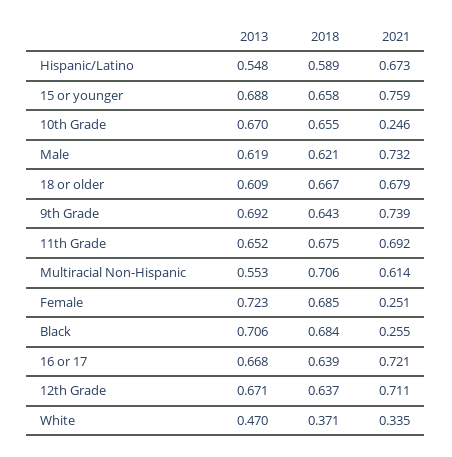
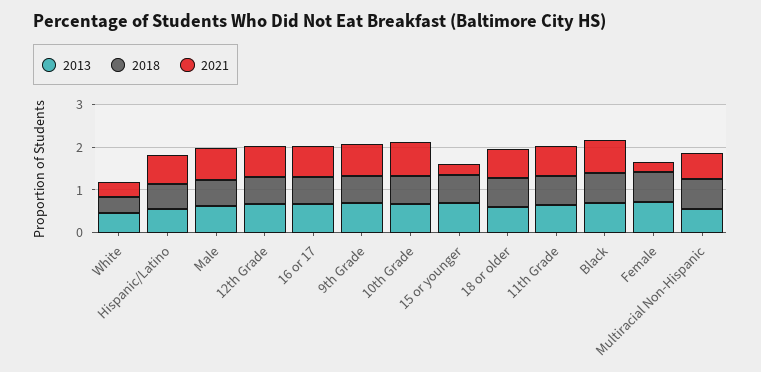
  {
    "2013": {
      "Hispanic/Latino": 0.548,
      "15 or younger": 0.688,
      "10th Grade": 0.67,
      "Male": 0.619,
      "18 or older": 0.609,
      "9th Grade": 0.692,
      "11th Grade": 0.652,
      "Multiracial Non-Hispanic": 0.553,
      "Female": 0.723,
      "Black": 0.706,
      "16 or 17": 0.668,
      "12th Grade": 0.671,
      "White": 0.47
    },
    "2018": {
      "Hispanic/Latino": 0.589,
      "15 or younger": 0.658,
      "10th Grade": 0.655,
      "Male": 0.621,
      "18 or older": 0.667,
      "9th Grade": 0.643,
      "11th Grade": 0.675,
      "Multiracial Non-Hispanic": 0.706,
      "Female": 0.685,
      "Black": 0.684,
      "16 or 17": 0.639,
      "12th Grade": 0.637,
      "White": 0.371
    },
    "2021": {
      "Hispanic/Latino": 0.673,
-     "15 or younger": 0.759,
+     "15 or younger": 0.2,
-     "10th Grade": 0.246,
+     "10th Grade": 0.8,
      "Male": 0.732,
      "18 or older": 0.679,
      "9th Grade": 0.739,
      "11th Grade": 0.692,
      "Multiracial Non-Hispanic": 0.614,
      "Female": 0.251,
-     "Black": 0.255,
+     "Black": 0.8,
      "16 or 17": 0.721,
      "12th Grade": 0.711,
      "White": 0.335
    }
  }

